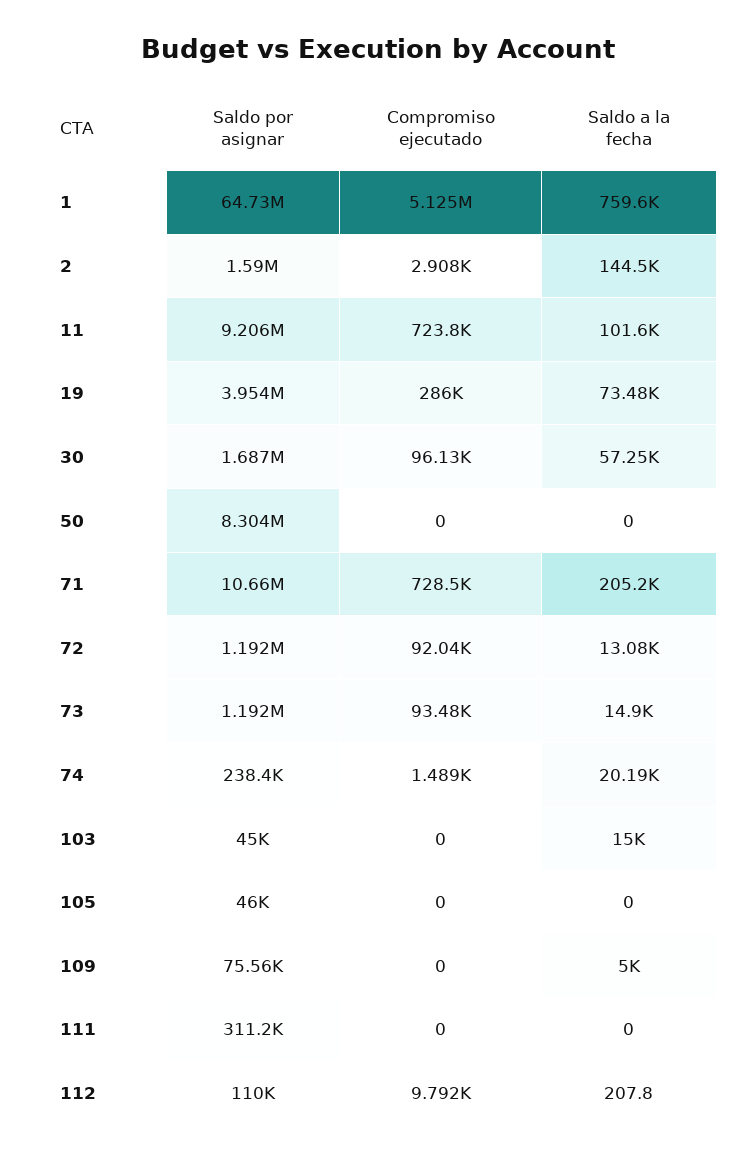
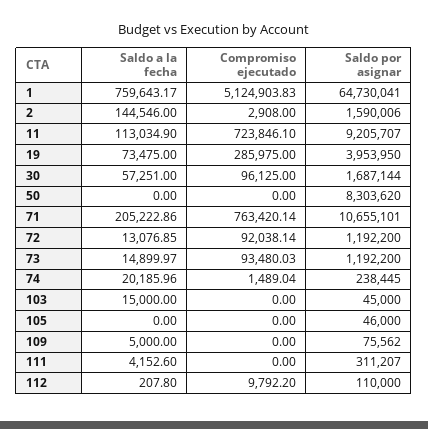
  {
    "Saldo por asignar": {
      "1": 64730041,
      "2": 1590006,
      "11": 9205707,
      "19": 3953950,
      "30": 1687144,
      "50": 8303620,
      "71": 10655101,
      "72": 1192200,
      "73": 1192200,
      "74": 238445,
      "103": 45000,
      "105": 46000,
      "109": 75562,
      "111": 311207,
      "112": 110000
    },
    "Compromiso ejecutado": {
      "1": 5124903.83,
      "2": 2908,
      "11": 723846.1,
      "19": 285975,
      "30": 96125,
      "50": 0,
-     "71": 728500,
+     "71": 763420.14,
      "72": 92038.14,
      "73": 93480.03,
      "74": 1489.04,
      "103": 0,
      "105": 0,
      "109": 0,
      "111": 0,
      "112": 9792.2
    },
    "Saldo a la fecha": {
      "1": 759643.17,
      "2": 144546,
-     "11": 101600,
+     "11": 113034.9,
      "19": 73475,
      "30": 57251,
      "50": 0,
      "71": 205222.86,
      "72": 13076.85,
      "73": 14899.97,
      "74": 20185.96,
      "103": 15000,
      "105": 0,
      "109": 5000,
-     "111": 0,
+     "111": 4152.6,
      "112": 207.8
    }
  }

